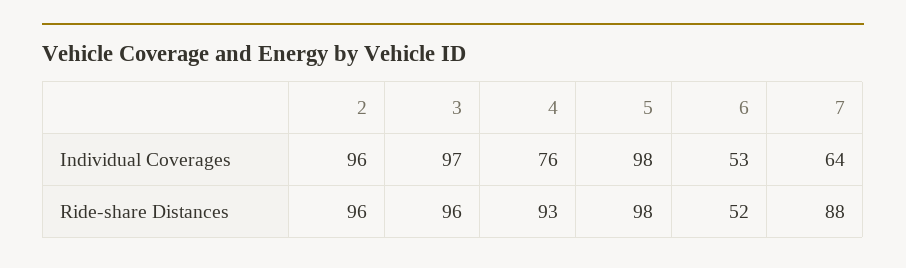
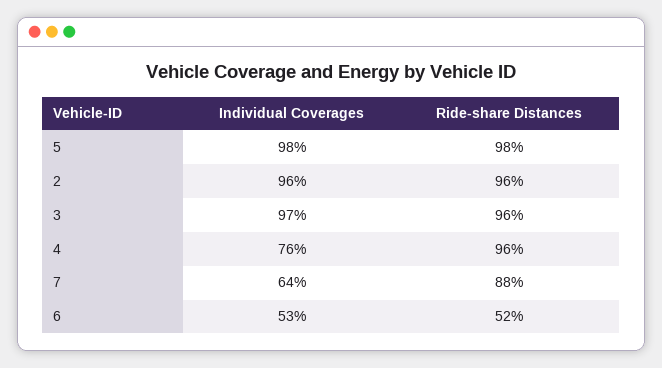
  {
    "2": {
      "Individual Coverages": 96,
      "Ride-share Distances": 96
    },
    "3": {
      "Individual Coverages": 97,
      "Ride-share Distances": 96
    },
    "4": {
      "Individual Coverages": 76,
-     "Ride-share Distances": 93
+     "Ride-share Distances": 96
    },
    "5": {
      "Individual Coverages": 98,
      "Ride-share Distances": 98
    },
    "6": {
      "Individual Coverages": 53,
      "Ride-share Distances": 52
    },
    "7": {
      "Individual Coverages": 64,
      "Ride-share Distances": 88
    }
  }

